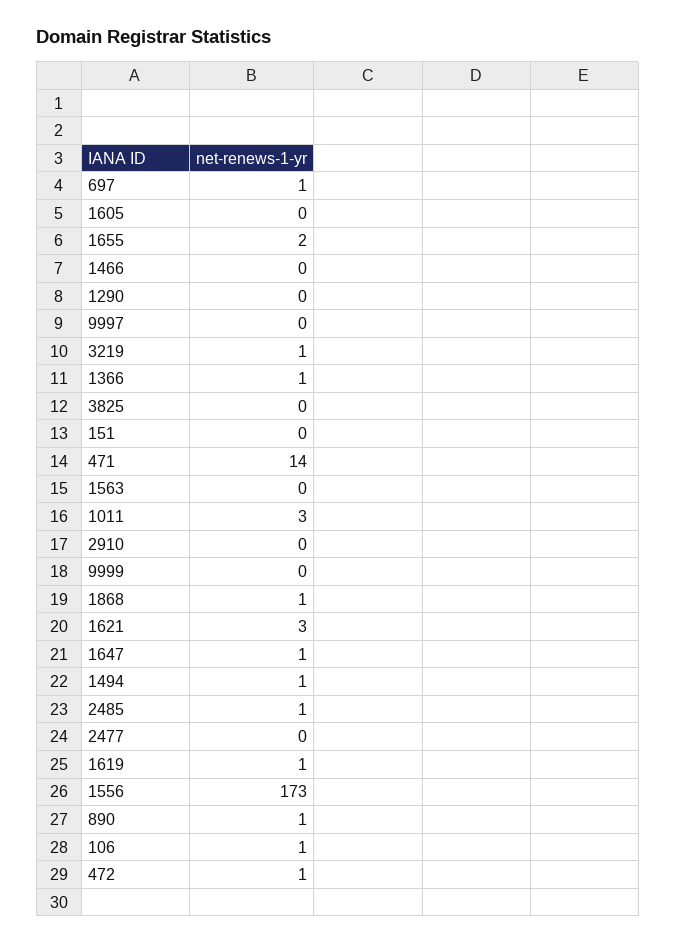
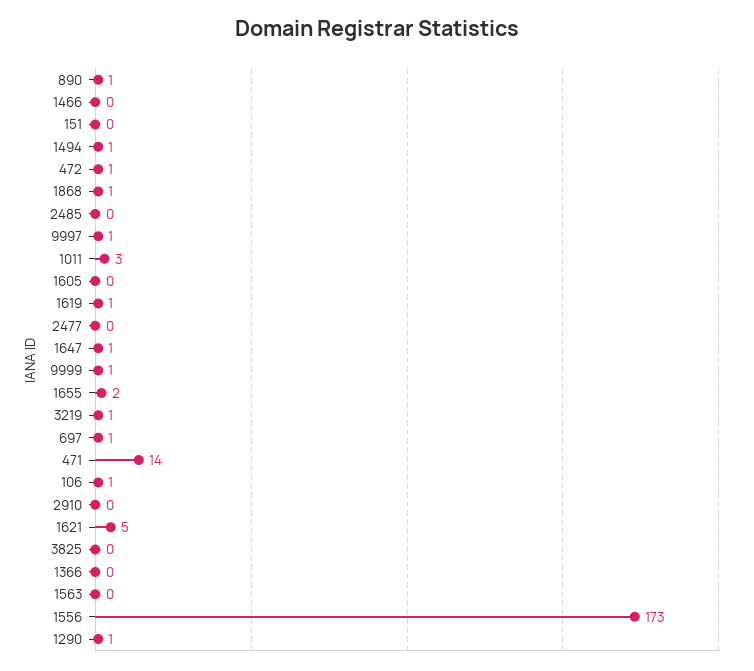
  {
    "697": 1,
    "1605": 0,
    "1655": 2,
    "1466": 0,
-   "1290": 0,
+   "1290": 1,
-   "9997": 0,
+   "9997": 1,
    "3219": 1,
-   "1366": 1,
+   "1366": 0,
    "3825": 0,
    "151": 0,
    "471": 14,
    "1563": 0,
    "1011": 3,
    "2910": 0,
-   "9999": 0,
+   "9999": 1,
    "1868": 1,
-   "1621": 3,
+   "1621": 5,
    "1647": 1,
    "1494": 1,
-   "2485": 1,
+   "2485": 0,
    "2477": 0,
    "1619": 1,
    "1556": 173,
    "890": 1,
    "106": 1,
    "472": 1
  }

